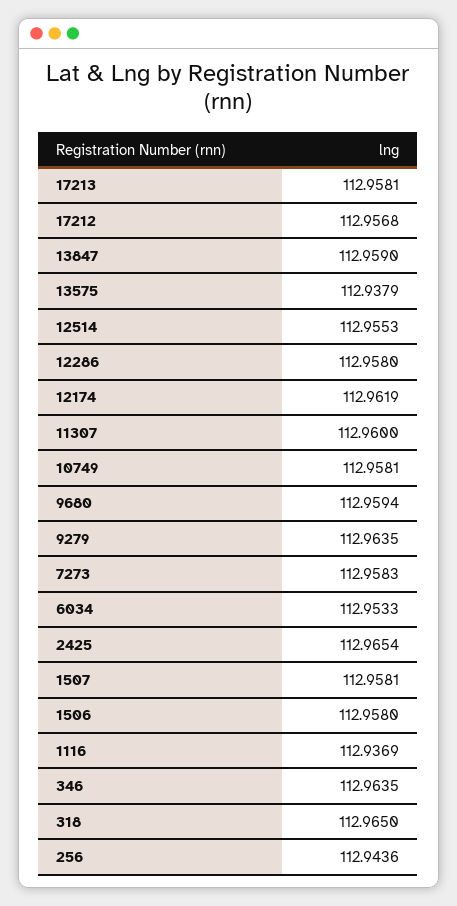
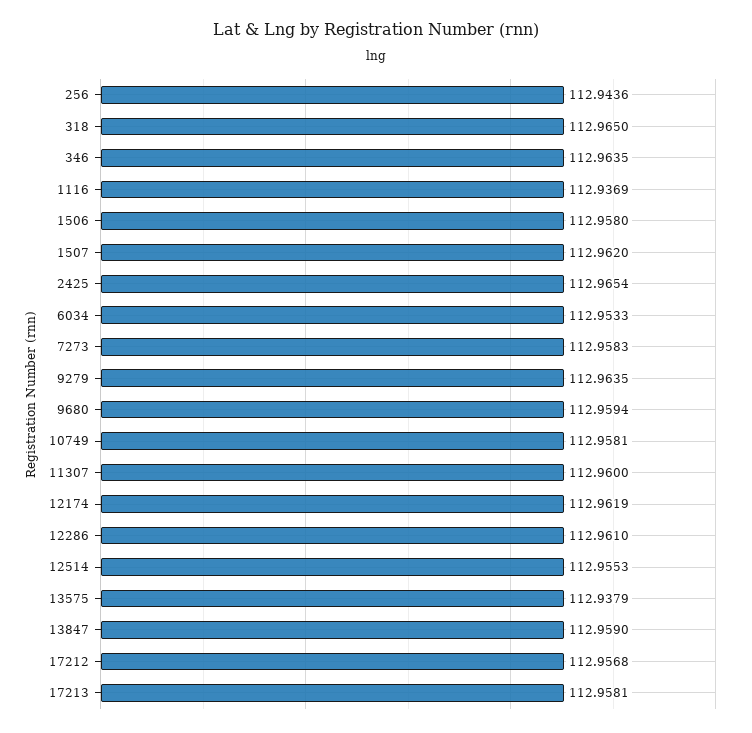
  {
    "17213": 112.9581,
    "17212": 112.9568,
    "13847": 112.959,
    "13575": 112.9379,
    "12514": 112.9553,
-   "12286": 112.958,
+   "12286": 112.961,
    "12174": 112.9619,
    "11307": 112.96,
    "10749": 112.9581,
    "9680": 112.9594,
    "9279": 112.9635,
    "7273": 112.9583,
    "6034": 112.9533,
    "2425": 112.9654,
-   "1507": 112.9581,
+   "1507": 112.962,
    "1506": 112.958,
    "1116": 112.9369,
    "346": 112.9635,
    "318": 112.965,
    "256": 112.9436
  }

